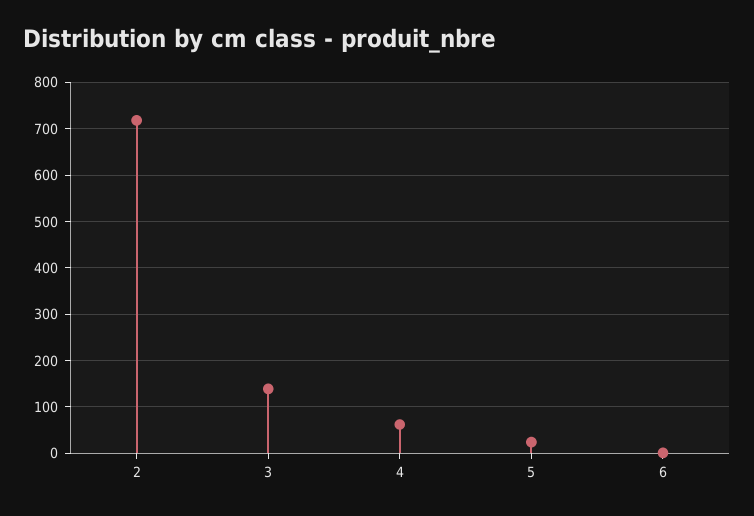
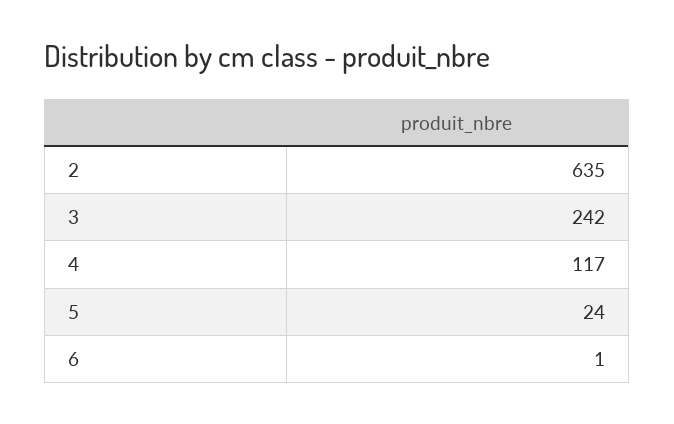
  {
-   "2": 720,
+   "2": 635,
-   "3": 140,
+   "3": 242,
-   "4": 60,
+   "4": 117,
    "5": 24,
    "6": 1
  }

